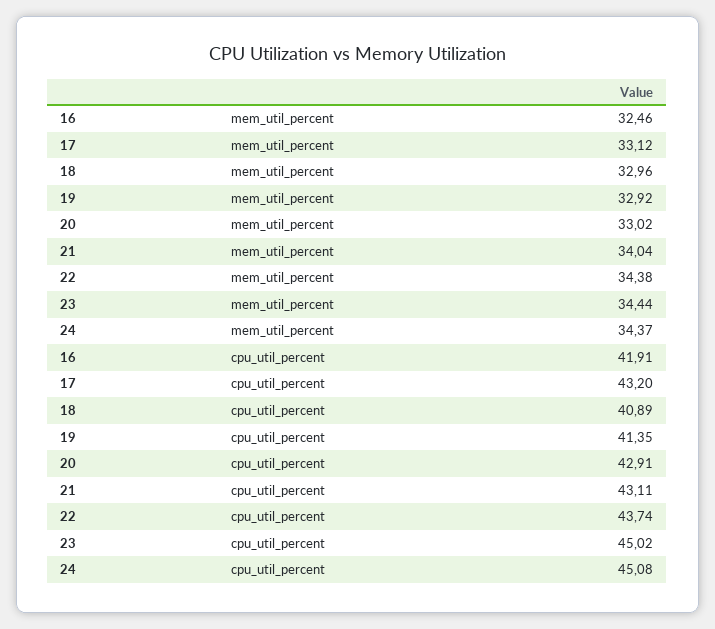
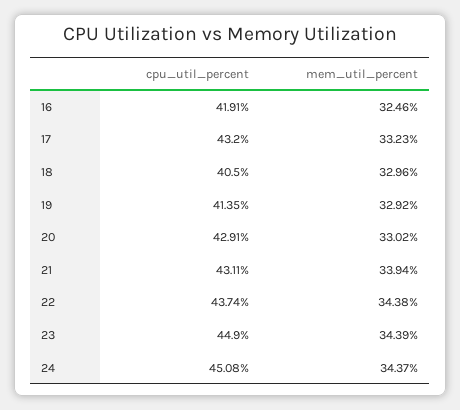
  {
    "16": {
      "mem_util_percent": 32.46,
      "cpu_util_percent": 41.91
    },
    "17": {
-     "mem_util_percent": 33.12,
+     "mem_util_percent": 33.23,
      "cpu_util_percent": 43.2
    },
    "18": {
      "mem_util_percent": 32.96,
-     "cpu_util_percent": 40.89
+     "cpu_util_percent": 40.5
    },
    "19": {
      "mem_util_percent": 32.92,
      "cpu_util_percent": 41.35
    },
    "20": {
      "mem_util_percent": 33.02,
      "cpu_util_percent": 42.91
    },
    "21": {
-     "mem_util_percent": 34.04,
+     "mem_util_percent": 33.94,
      "cpu_util_percent": 43.11
    },
    "22": {
      "mem_util_percent": 34.38,
      "cpu_util_percent": 43.74
    },
    "23": {
-     "mem_util_percent": 34.44,
+     "mem_util_percent": 34.39,
-     "cpu_util_percent": 45.02
+     "cpu_util_percent": 44.9
    },
    "24": {
      "mem_util_percent": 34.37,
      "cpu_util_percent": 45.08
    }
  }

